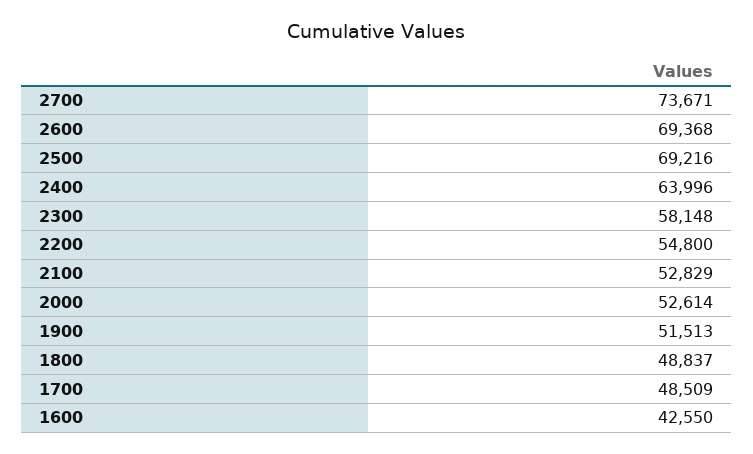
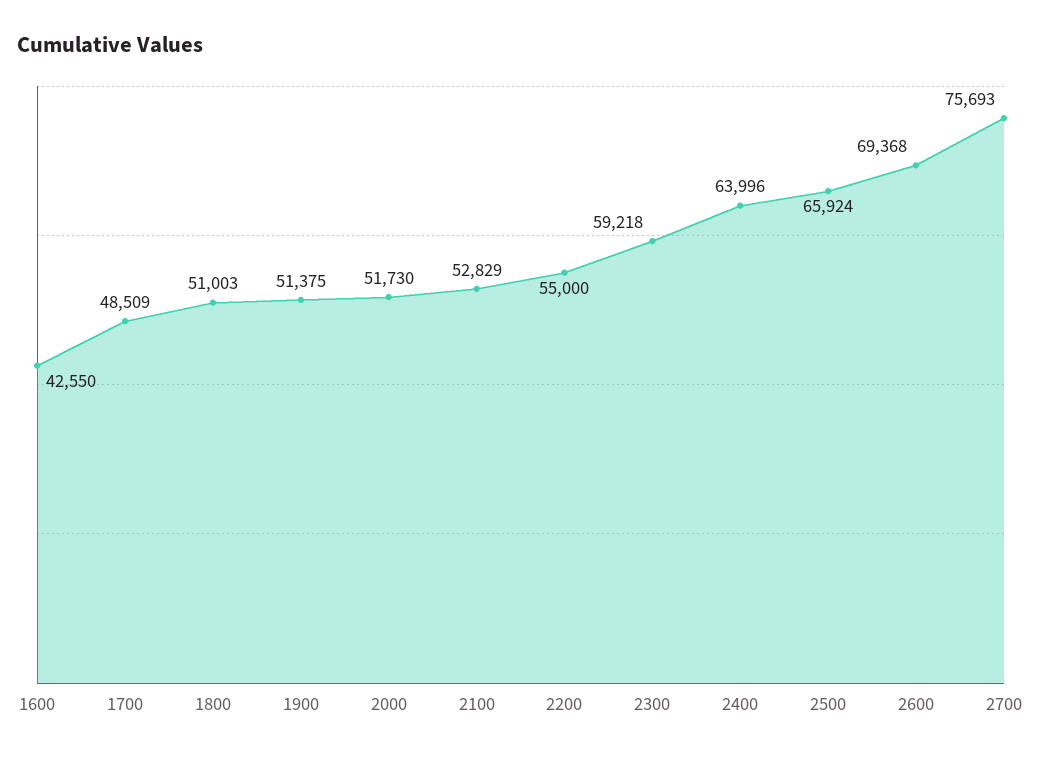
  {
-   "2700": 73671,
+   "2700": 75693,
    "2600": 69368,
-   "2500": 69216,
+   "2500": 65924,
    "2400": 63996,
-   "2300": 58148,
+   "2300": 59218,
-   "2200": 54800,
+   "2200": 55000,
    "2100": 52829,
-   "2000": 52614,
+   "2000": 51730,
-   "1900": 51513,
+   "1900": 51375,
-   "1800": 48837,
+   "1800": 51003,
    "1700": 48509,
    "1600": 42550
  }

